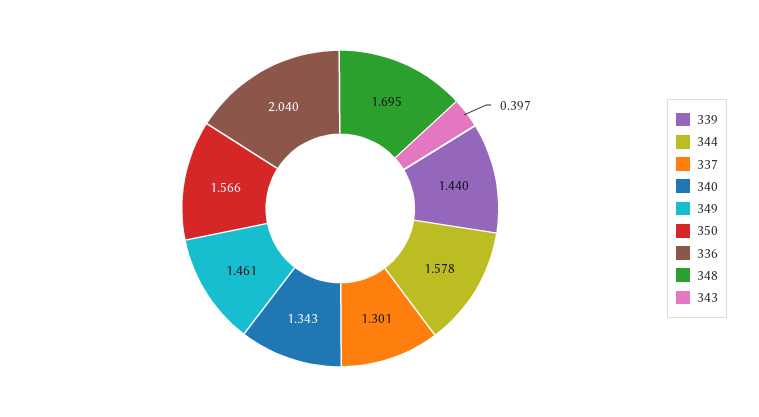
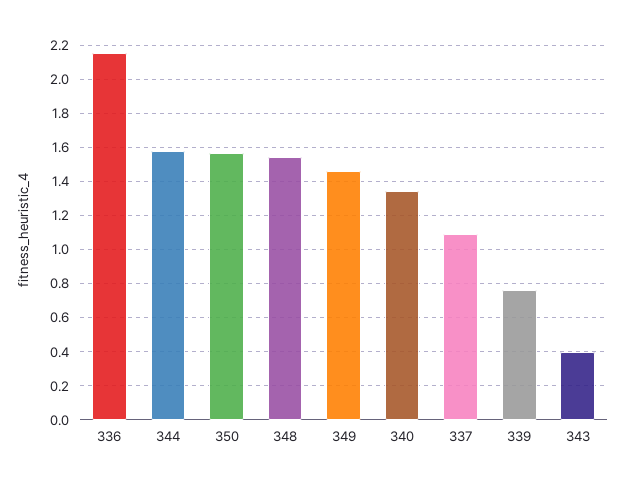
  {
-   "339": 1.44,
+   "339": 0.75,
    "344": 1.578,
-   "337": 1.301,
+   "337": 1.1,
    "340": 1.343,
    "349": 1.461,
    "350": 1.566,
-   "336": 2.04,
+   "336": 2.15,
-   "348": 1.695,
+   "348": 1.55,
    "343": 0.397
  }

